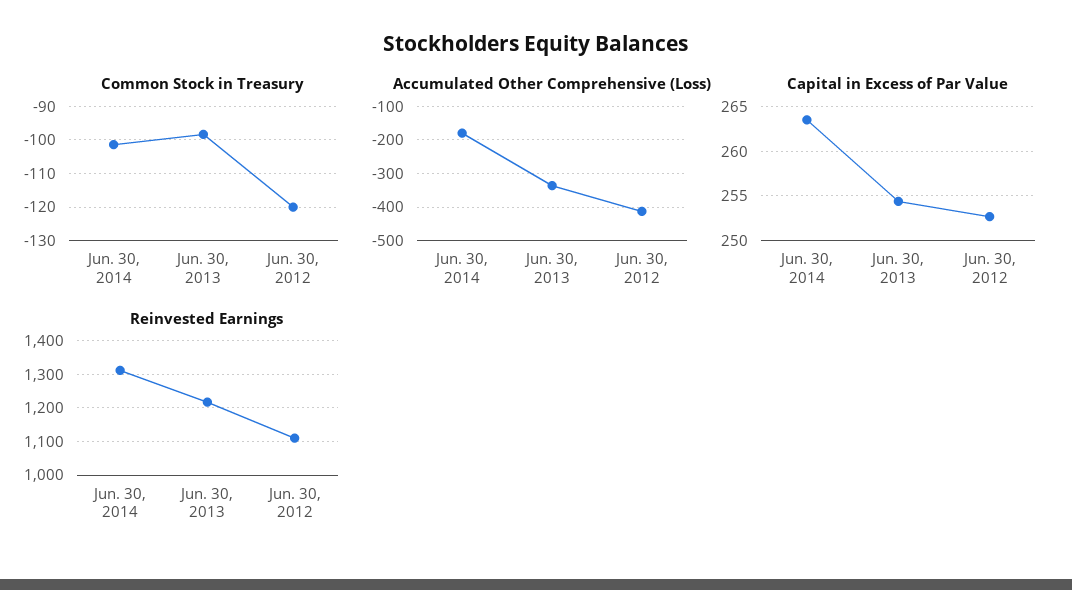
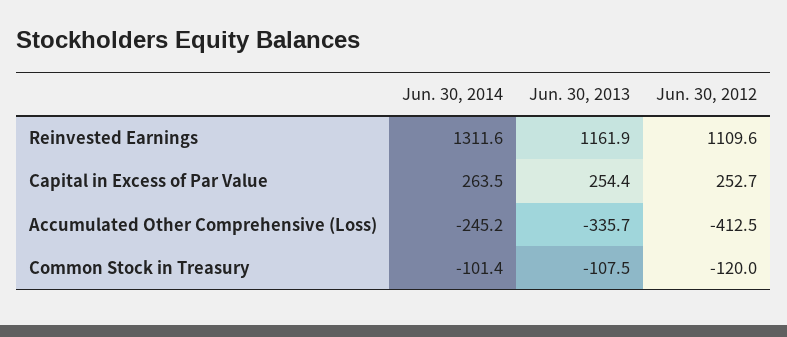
  {
    "Common Stock in Treasury": {
      "Jun. 30, 2014": -101.4,
-     "Jun. 30, 2013": -98,
+     "Jun. 30, 2013": -107.5,
      "Jun. 30, 2012": -120
    },
    "Accumulated Other Comprehensive (Loss)": {
-     "Jun. 30, 2014": -180,
+     "Jun. 30, 2014": -245.2,
      "Jun. 30, 2013": -335.7,
      "Jun. 30, 2012": -412.5
    },
    "Capital in Excess of Par Value": {
      "Jun. 30, 2014": 263.5,
      "Jun. 30, 2013": 254.4,
      "Jun. 30, 2012": 252.7
    },
    "Reinvested Earnings": {
      "Jun. 30, 2014": 1311.6,
-     "Jun. 30, 2013": 1220,
+     "Jun. 30, 2013": 1161.9,
      "Jun. 30, 2012": 1109.6
    }
  }

